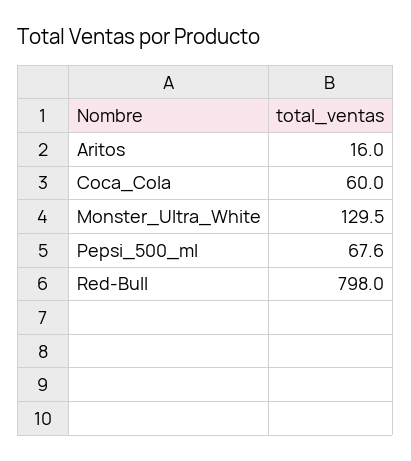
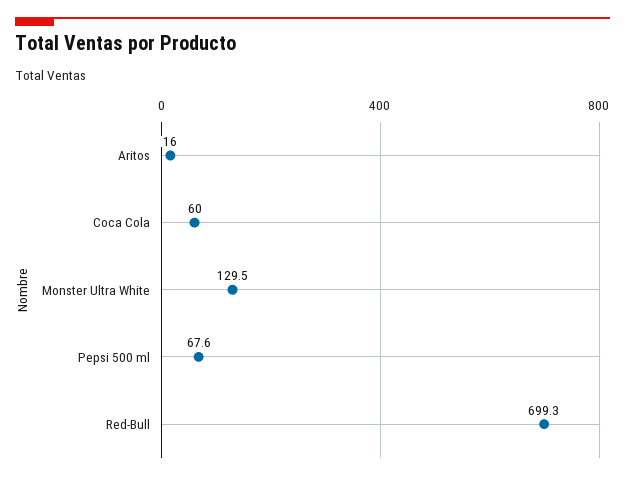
  {
    "Aritos": 16,
    "Coca_Cola": 60,
    "Monster_Ultra_White": 129.5,
    "Pepsi_500_ml": 67.6,
-   "Red-Bull": 798
+   "Red-Bull": 699.3
  }

